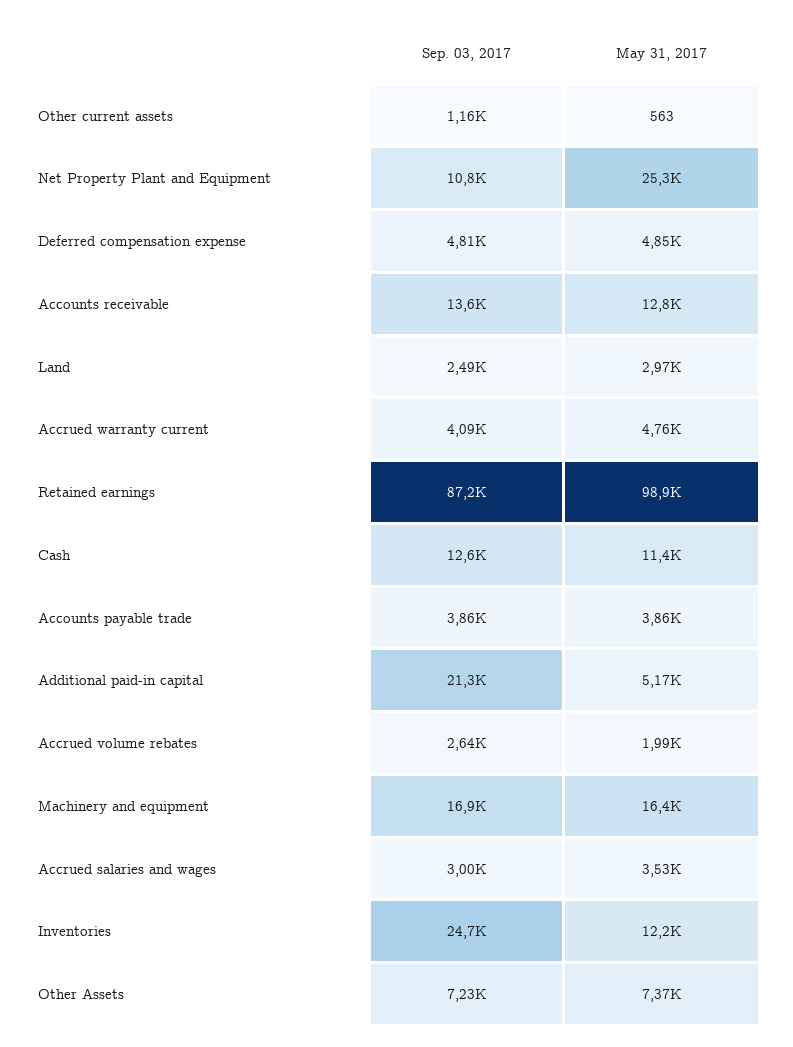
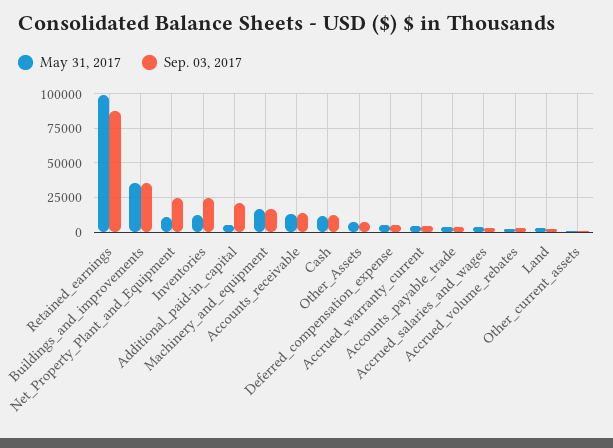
  {
    "Sep. 03, 2017": {
      "Other current assets": 1160,
-     "Net Property Plant and Equipment": 10800,
+     "Net Property Plant and Equipment": 25000,
      "Deferred compensation expense": 4810,
      "Accounts receivable": 13600,
      "Land": 2490,
      "Accrued warranty current": 4090,
      "Retained earnings": 87200,
      "Cash": 12600,
      "Accounts payable trade": 3860,
      "Additional paid-in capital": 21300,
      "Accrued volume rebates": 2640,
      "Machinery and equipment": 16900,
      "Accrued salaries and wages": 3000,
      "Inventories": 24700,
-     "Other Assets": 7230
+     "Other Assets": 7230,
+     "Buildings_and_improvements": 35000
    },
    "May 31, 2017": {
      "Other current assets": 563,
-     "Net Property Plant and Equipment": 25300,
+     "Net Property Plant and Equipment": 10000,
      "Deferred compensation expense": 4850,
      "Accounts receivable": 12800,
      "Land": 2970,
      "Accrued warranty current": 4760,
      "Retained earnings": 98900,
      "Cash": 11400,
      "Accounts payable trade": 3860,
      "Additional paid-in capital": 5170,
      "Accrued volume rebates": 1990,
      "Machinery and equipment": 16400,
      "Accrued salaries and wages": 3530,
      "Inventories": 12200,
-     "Other Assets": 7370
+     "Other Assets": 7370,
+     "Buildings_and_improvements": 35000
    }
  }

